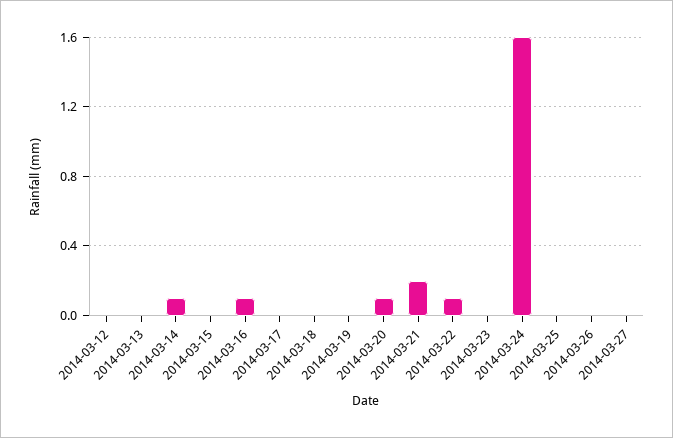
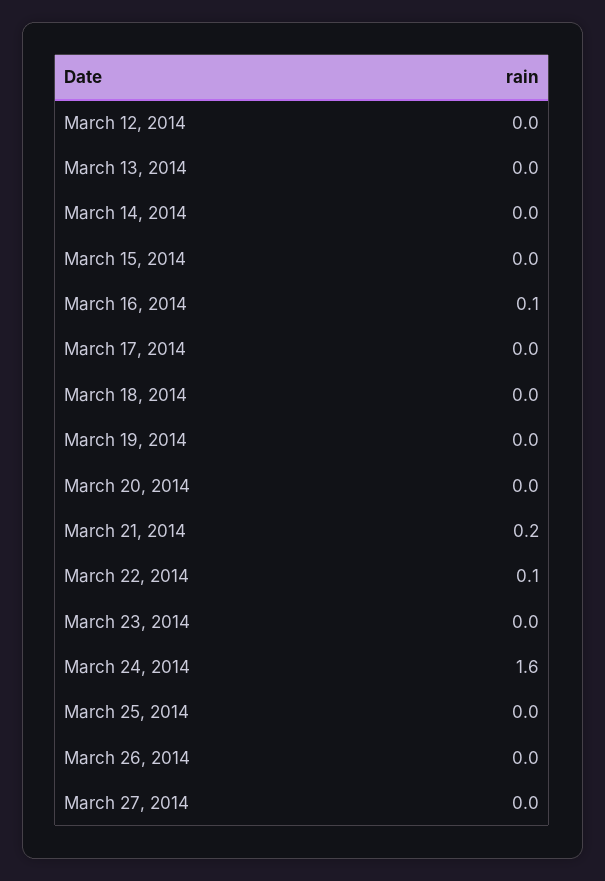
  {
    "2014-03-12": 0,
    "2014-03-13": 0,
-   "2014-03-14": 0.1,
+   "2014-03-14": 0,
    "2014-03-15": 0,
    "2014-03-16": 0.1,
    "2014-03-17": 0,
    "2014-03-18": 0,
    "2014-03-19": 0,
-   "2014-03-20": 0.1,
+   "2014-03-20": 0,
    "2014-03-21": 0.2,
    "2014-03-22": 0.1,
    "2014-03-23": 0,
    "2014-03-24": 1.6,
    "2014-03-25": 0,
    "2014-03-26": 0,
    "2014-03-27": 0
  }

